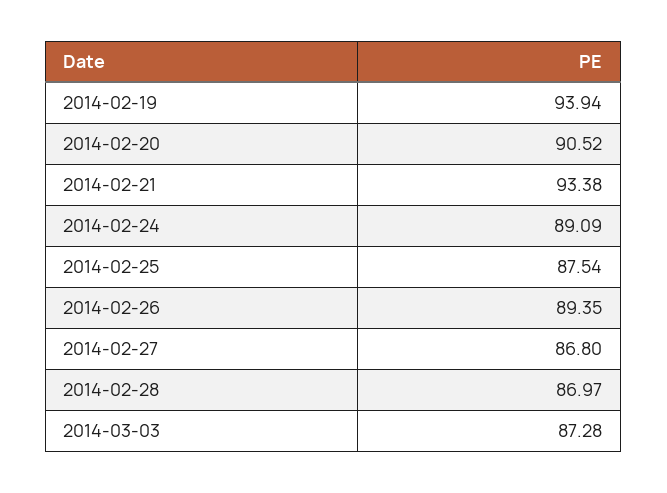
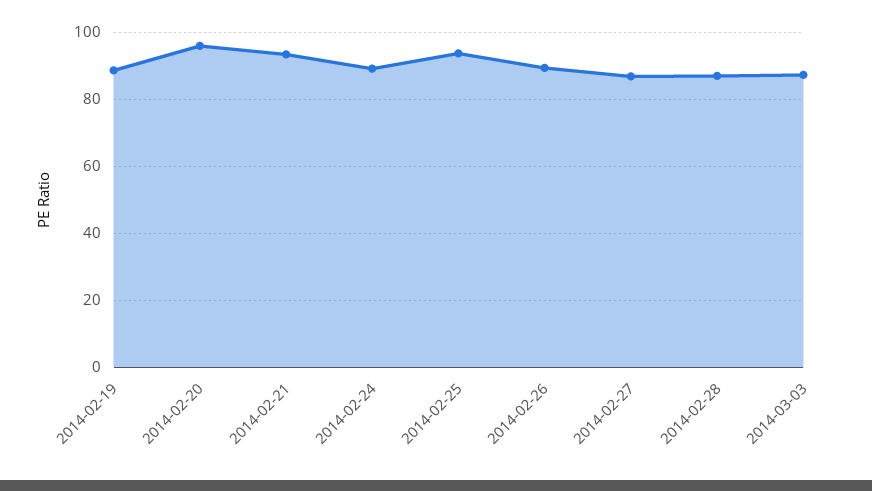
  {
-   "2014-02-19": 93.94,
+   "2014-02-19": 88,
-   "2014-02-20": 90.52,
+   "2014-02-20": 96,
    "2014-02-21": 93.38,
    "2014-02-24": 89.09,
-   "2014-02-25": 87.54,
+   "2014-02-25": 94,
    "2014-02-26": 89.35,
    "2014-02-27": 86.8,
    "2014-02-28": 86.97,
    "2014-03-03": 87.28
  }

